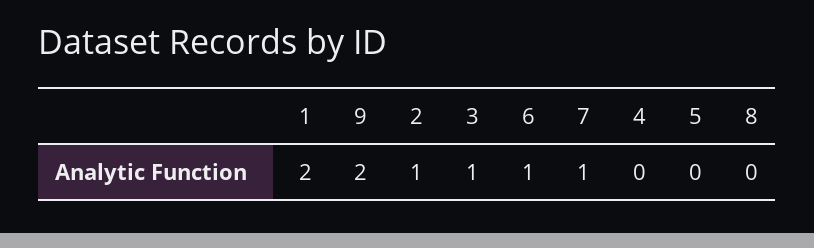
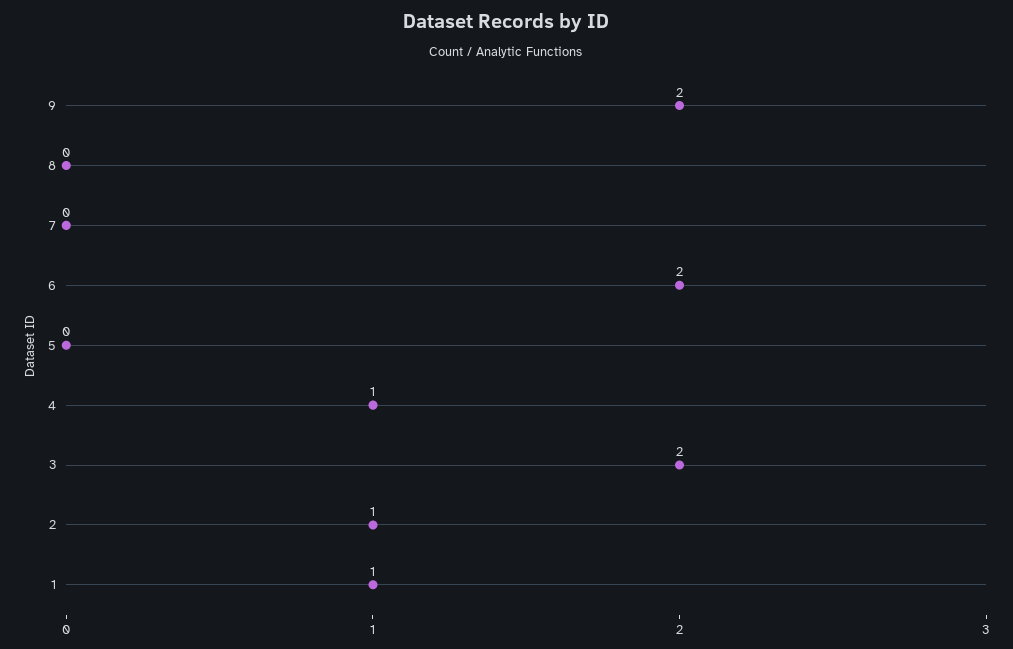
  {
-   "1": 2,
+   "1": 1,
    "9": 2,
    "2": 1,
-   "3": 1,
+   "3": 2,
-   "6": 1,
+   "6": 2,
-   "7": 1,
+   "7": 0,
-   "4": 0,
+   "4": 1,
    "5": 0,
    "8": 0
  }

